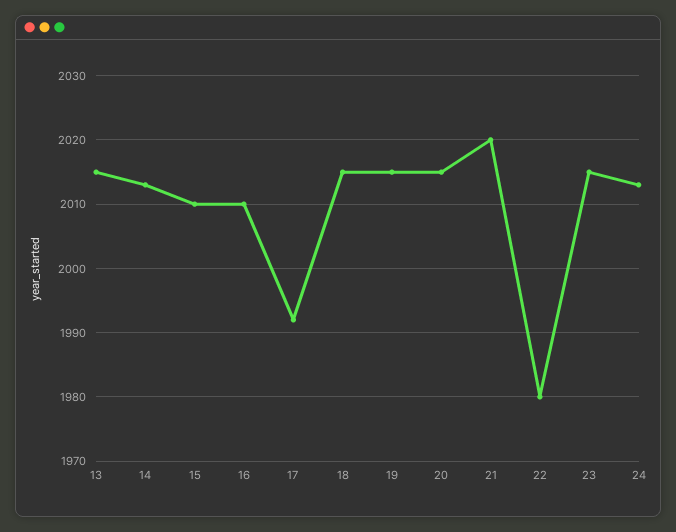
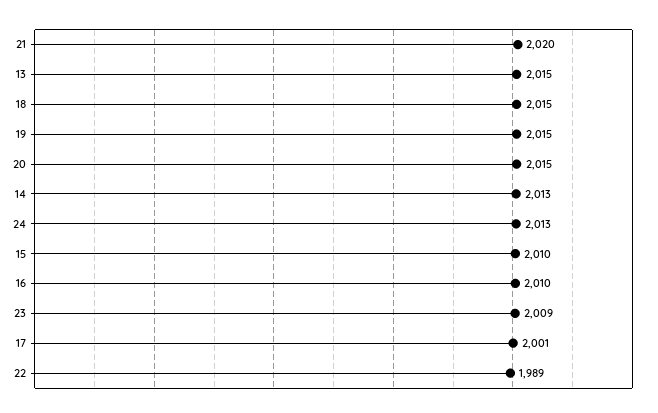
  {
    "13": 2015,
    "14": 2013,
    "15": 2010,
    "16": 2010,
-   "17": 1992,
+   "17": 2001,
    "18": 2015,
    "19": 2015,
    "20": 2015,
    "21": 2020,
-   "22": 1980,
+   "22": 1989,
-   "23": 2015,
+   "23": 2009,
    "24": 2013
  }

